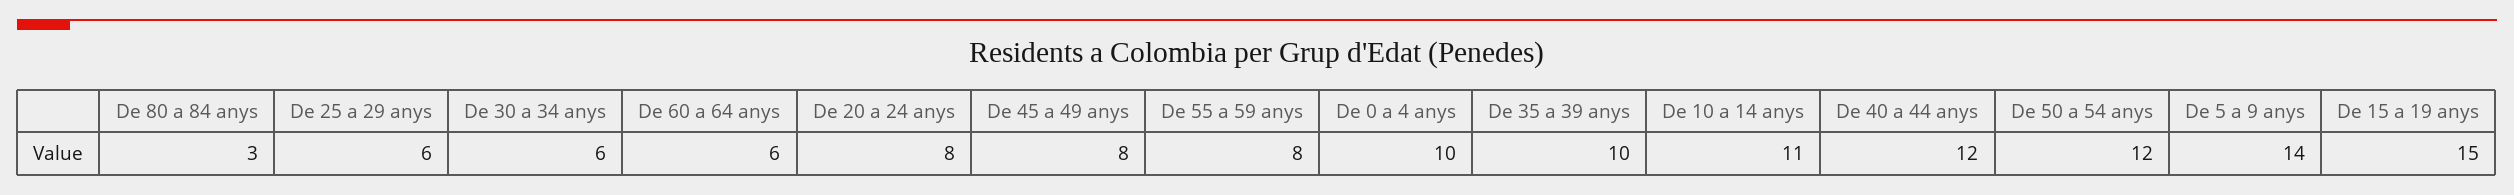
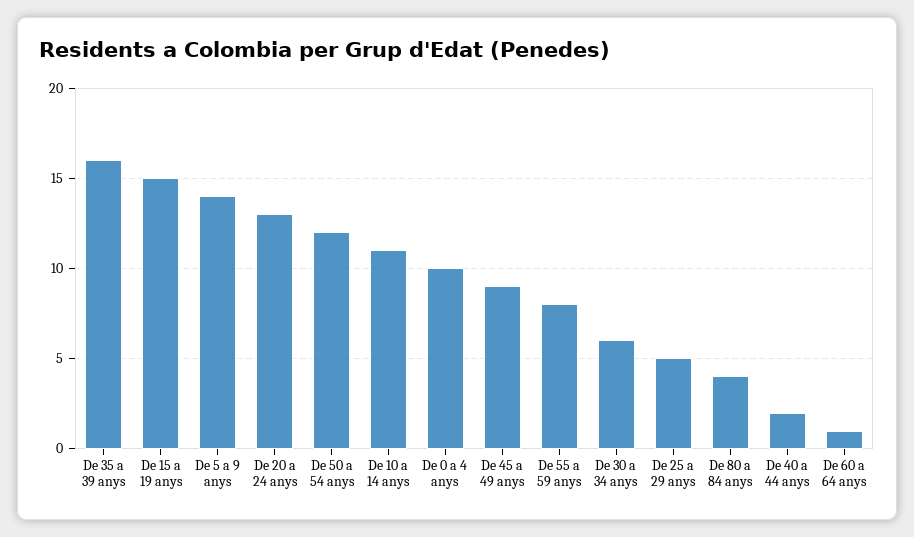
  {
-   "De 80 a 84 anys": 3,
+   "De 80 a 84 anys": 4,
-   "De 25 a 29 anys": 6,
+   "De 25 a 29 anys": 5,
    "De 30 a 34 anys": 6,
-   "De 60 a 64 anys": 6,
+   "De 60 a 64 anys": 1,
-   "De 20 a 24 anys": 8,
+   "De 20 a 24 anys": 13,
-   "De 45 a 49 anys": 8,
+   "De 45 a 49 anys": 9,
    "De 55 a 59 anys": 8,
    "De 0 a 4 anys": 10,
-   "De 35 a 39 anys": 10,
+   "De 35 a 39 anys": 16,
    "De 10 a 14 anys": 11,
-   "De 40 a 44 anys": 12,
+   "De 40 a 44 anys": 2,
    "De 50 a 54 anys": 12,
    "De 5 a 9 anys": 14,
    "De 15 a 19 anys": 15
  }

